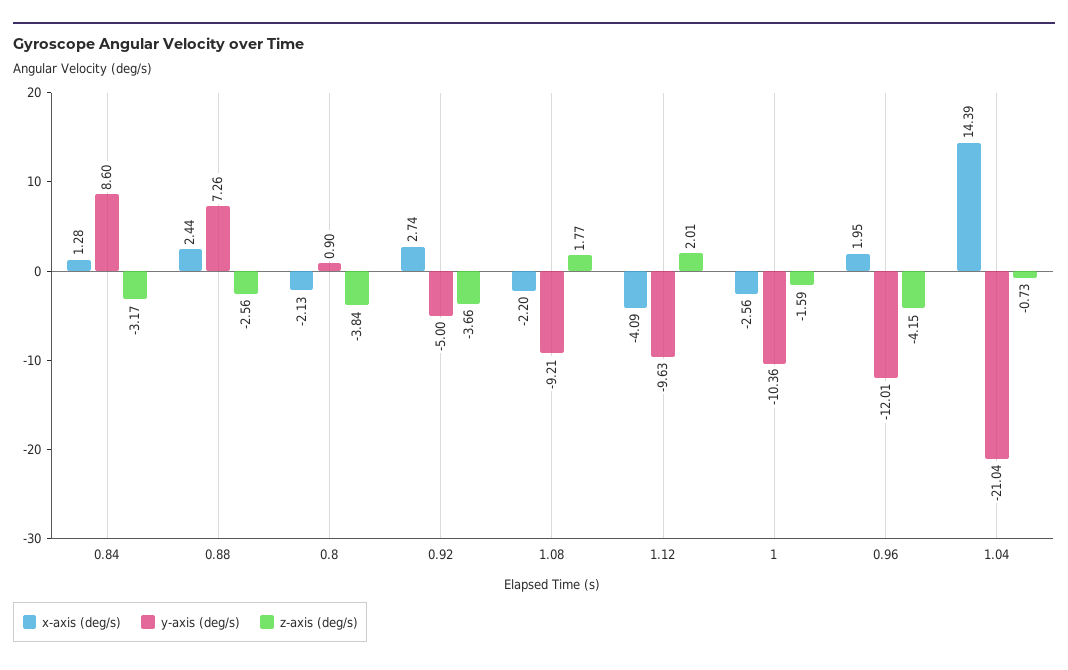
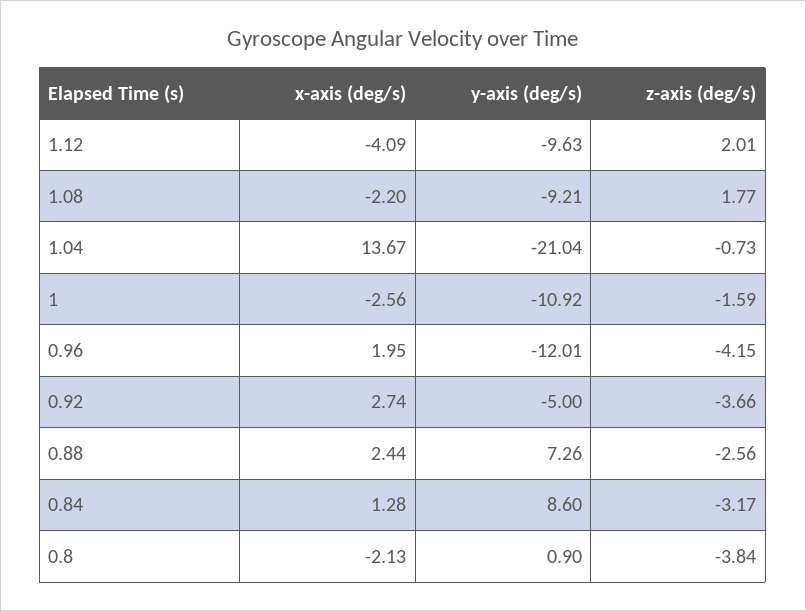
  {
    "x-axis (deg/s)": {
      "0.84": 1.28,
      "0.88": 2.44,
      "0.8": -2.13,
      "0.92": 2.74,
      "1.08": -2.2,
      "1.12": -4.09,
      "1": -2.56,
      "0.96": 1.95,
-     "1.04": 14.39
+     "1.04": 13.67
    },
    "y-axis (deg/s)": {
      "0.84": 8.6,
      "0.88": 7.26,
      "0.8": 0.9,
      "0.92": -5,
      "1.08": -9.21,
      "1.12": -9.63,
-     "1": -10.36,
+     "1": -10.92,
      "0.96": -12.01,
      "1.04": -21.04
    },
    "z-axis (deg/s)": {
      "0.84": -3.17,
      "0.88": -2.56,
      "0.8": -3.84,
      "0.92": -3.66,
      "1.08": 1.77,
      "1.12": 2.01,
      "1": -1.59,
      "0.96": -4.15,
      "1.04": -0.73
    }
  }

